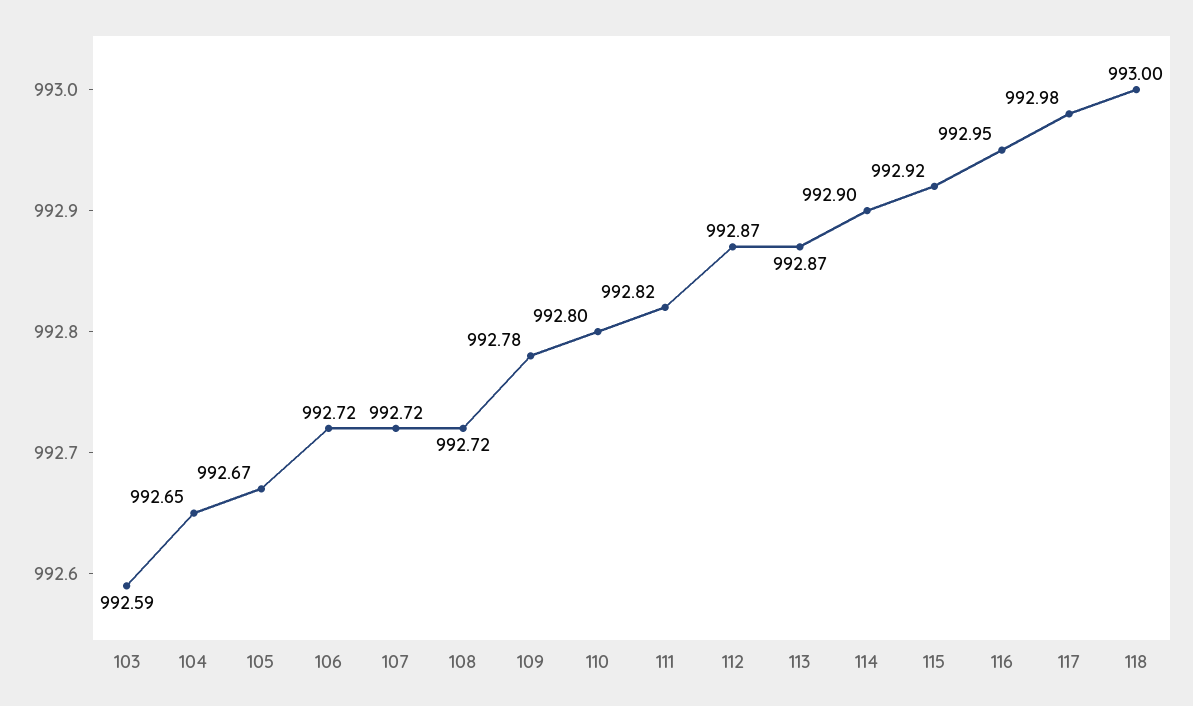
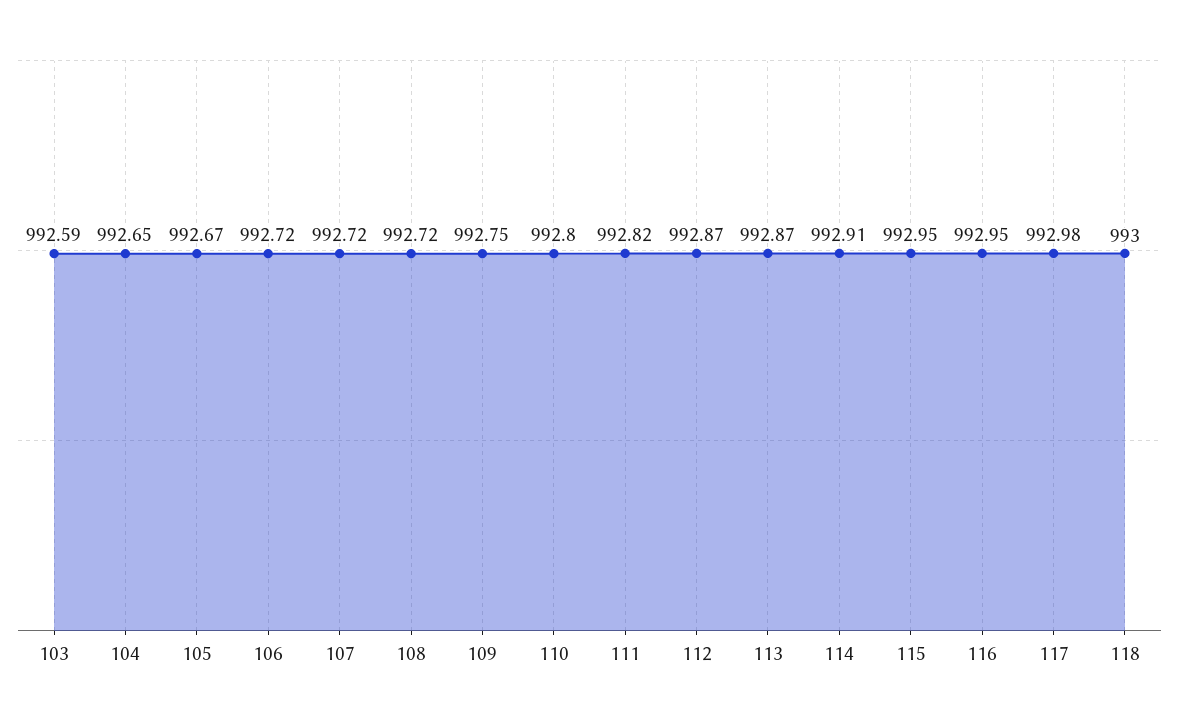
  {
    "103": 992.59,
    "104": 992.65,
    "105": 992.67,
    "106": 992.72,
    "107": 992.72,
    "108": 992.72,
-   "109": 992.78,
+   "109": 992.75,
    "110": 992.8,
    "111": 992.82,
    "112": 992.87,
    "113": 992.87,
-   "114": 992.9,
+   "114": 992.91,
-   "115": 992.92,
+   "115": 992.95,
    "116": 992.95,
    "117": 992.98,
    "118": 993
  }

